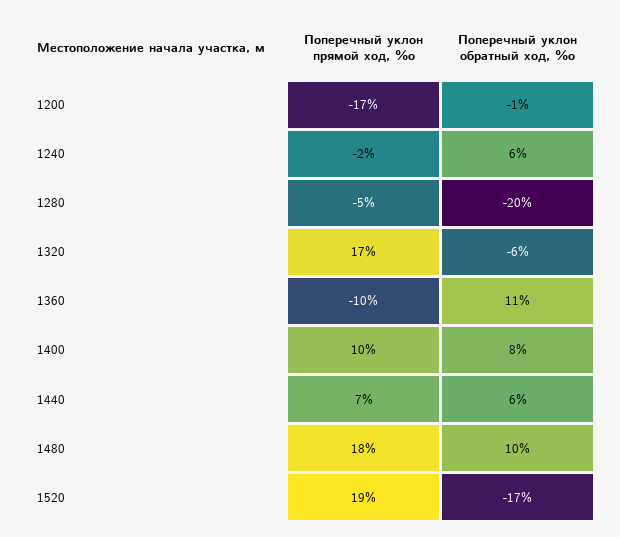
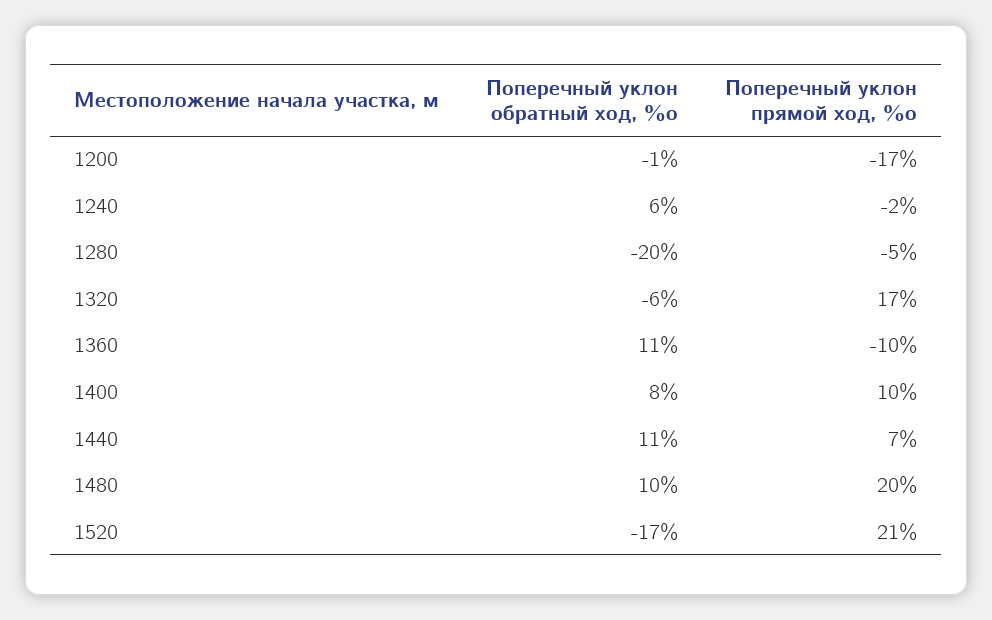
  {
    "Поперечный уклон прямой ход, %о": {
      "1200": -17,
      "1240": -2,
      "1280": -5,
      "1320": 17,
      "1360": -10,
      "1400": 10,
      "1440": 7,
-     "1480": 18,
+     "1480": 20,
-     "1520": 19
+     "1520": 21
    },
    "Поперечный уклон обратный ход, %о": {
      "1200": -1,
      "1240": 6,
      "1280": -20,
      "1320": -6,
      "1360": 11,
      "1400": 8,
-     "1440": 6,
+     "1440": 11,
      "1480": 10,
      "1520": -17
    }
  }

